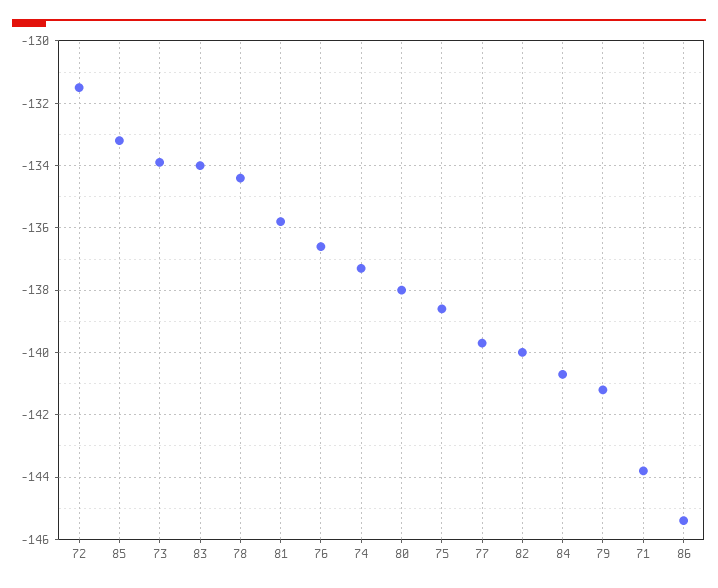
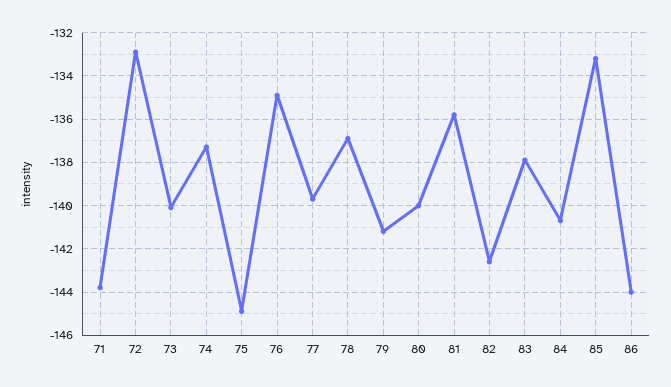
  {
-   "72": -131.5,
+   "72": -133,
    "85": -133,
-   "73": -134,
+   "73": -140,
-   "83": -134,
+   "83": -138,
-   "78": -134.5,
+   "78": -137,
    "81": -136,
-   "76": -136.5,
+   "76": -135,
    "74": -137.5,
-   "80": -138,
+   "80": -140,
-   "75": -138.5,
+   "75": -145,
    "77": -139.5,
-   "82": -140,
+   "82": -142.5,
    "84": -140.5,
    "79": -141,
    "71": -144,
-   "86": -145.5
+   "86": -144
  }

